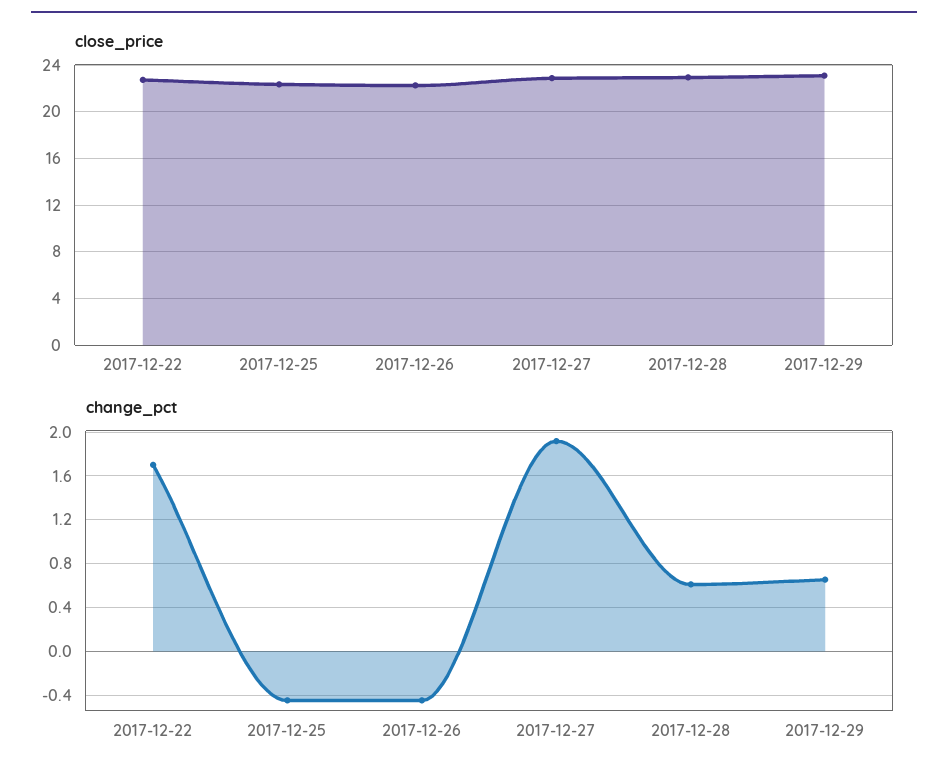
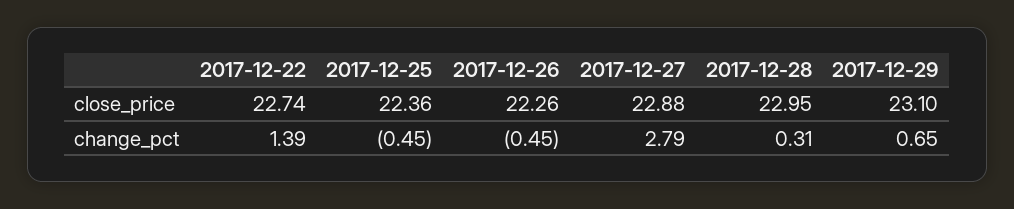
  {
    "close_price": {
      "2017-12-22": 22.74,
      "2017-12-25": 22.36,
      "2017-12-26": 22.26,
      "2017-12-27": 22.88,
      "2017-12-28": 22.95,
      "2017-12-29": 23.1
    },
    "change_pct": {
-     "2017-12-22": 1.7,
+     "2017-12-22": 1.39,
      "2017-12-25": -0.45,
      "2017-12-26": -0.45,
-     "2017-12-27": 1.9,
+     "2017-12-27": 2.79,
-     "2017-12-28": 0.6,
+     "2017-12-28": 0.31,
      "2017-12-29": 0.65
    }
  }

